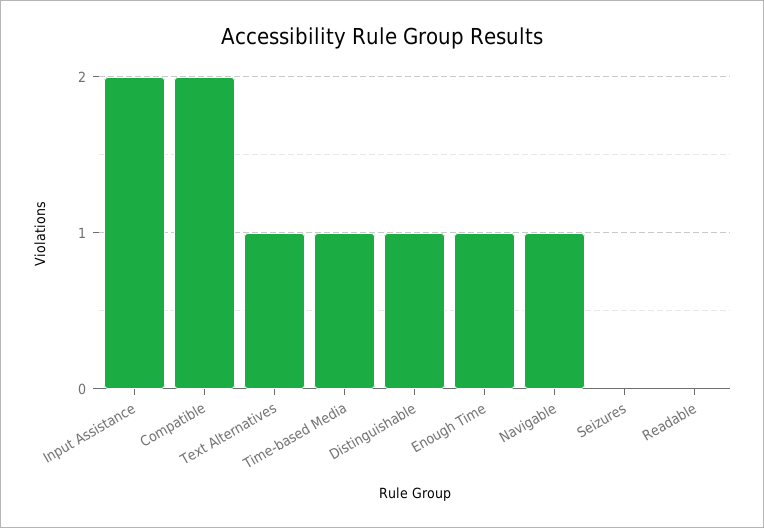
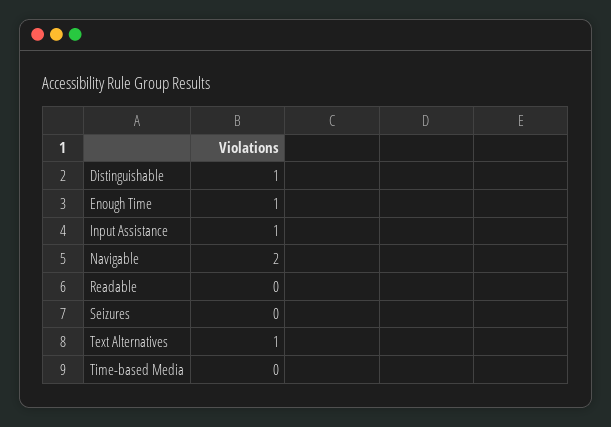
  {
-   "Input Assistance": 2,
+   "Input Assistance": 1,
-   "Compatible": 2,
    "Text Alternatives": 1,
-   "Time-based Media": 1,
+   "Time-based Media": 0,
    "Distinguishable": 1,
    "Enough Time": 1,
-   "Navigable": 1,
+   "Navigable": 2,
    "Seizures": 0,
    "Readable": 0
  }

